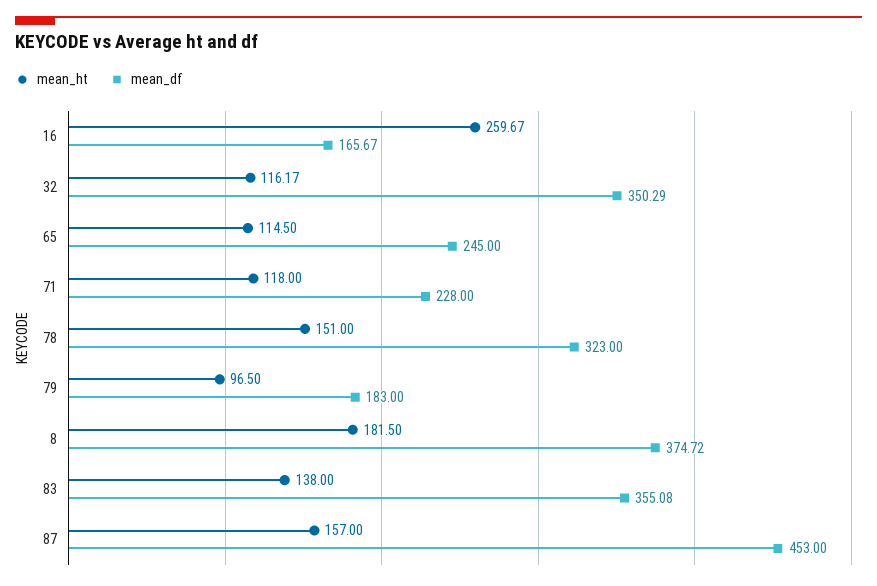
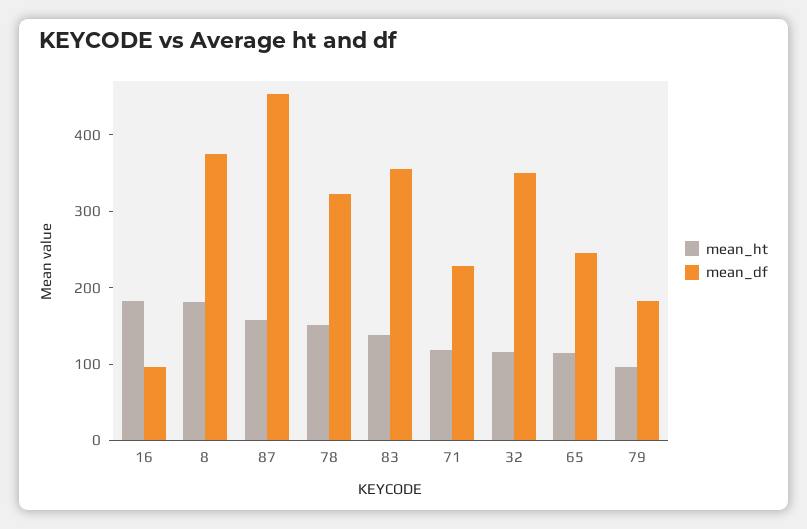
  {
    "mean_ht": {
-     "16": 259.67,
+     "16": 180,
      "32": 116.17,
      "65": 114.5,
      "71": 118,
      "78": 151,
      "79": 96.5,
      "8": 181.5,
      "83": 138,
      "87": 157
    },
    "mean_df": {
-     "16": 165.67,
+     "16": 100,
      "32": 350.29,
      "65": 245,
      "71": 228,
      "78": 323,
      "79": 183,
      "8": 374.72,
      "83": 355.08,
      "87": 453
    }
  }

